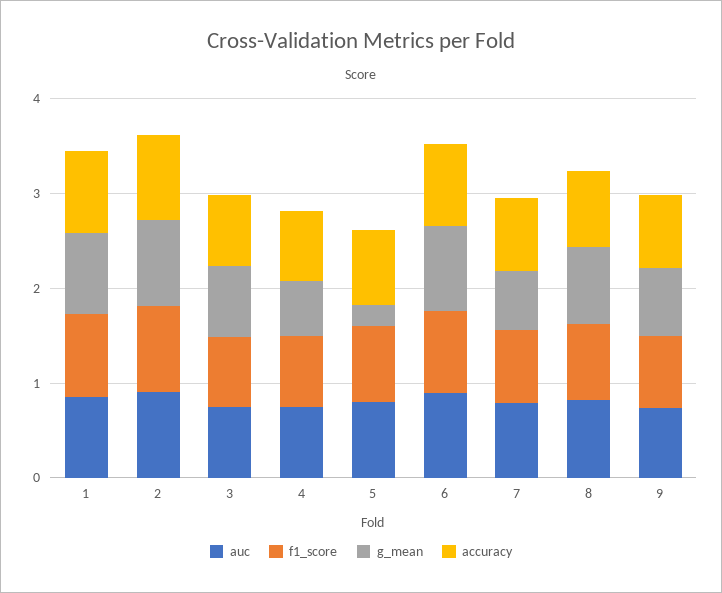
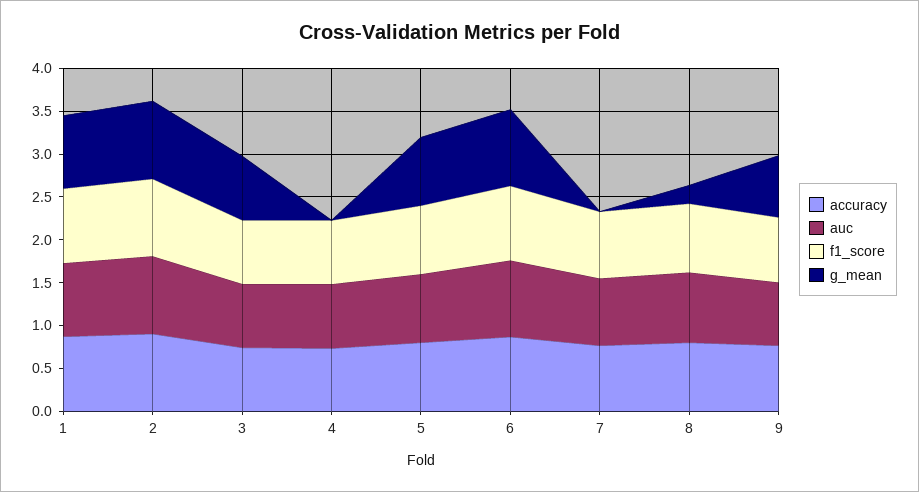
  {
    "auc": {
      "1": 0.9,
      "2": 0.9,
      "3": 0.7,
      "4": 0.7,
      "5": 0.8,
      "6": 0.9,
      "7": 0.8,
      "8": 0.8,
      "9": 0.7
    },
    "f1_score": {
      "1": 0.9,
      "2": 0.9,
      "3": 0.7,
      "4": 0.7,
      "5": 0.8,
      "6": 0.9,
      "7": 0.8,
      "8": 0.8,
      "9": 0.8
    },
    "g_mean": {
      "1": 0.9,
      "2": 0.9,
      "3": 0.7,
-     "4": 0.6,
+     "4": 0,
-     "5": 0.2,
+     "5": 0.8,
      "6": 0.9,
-     "7": 0.6,
+     "7": 0,
-     "8": 0.8,
+     "8": 0.2,
      "9": 0.7
    },
    "accuracy": {
      "1": 0.9,
      "2": 0.9,
      "3": 0.7,
      "4": 0.7,
      "5": 0.8,
      "6": 0.9,
      "7": 0.8,
      "8": 0.8,
      "9": 0.8
    }
  }

